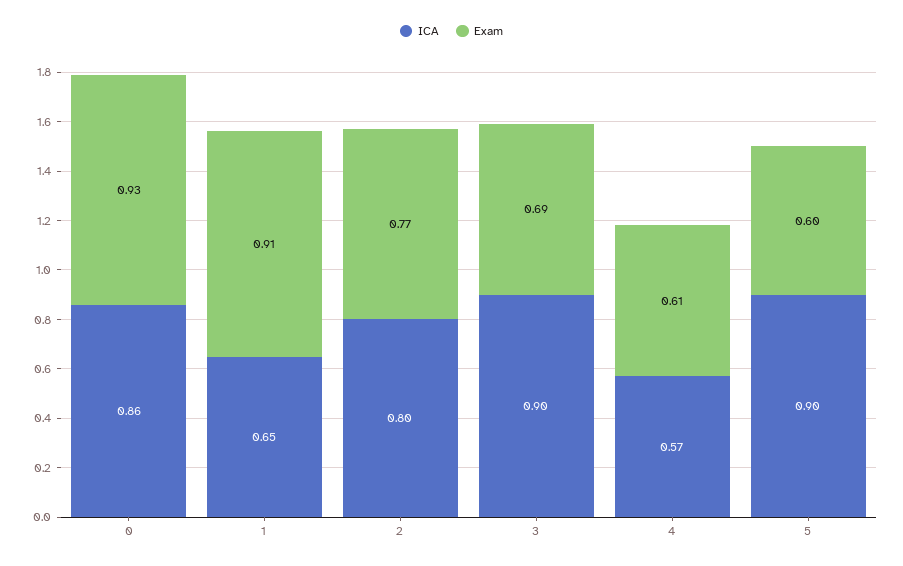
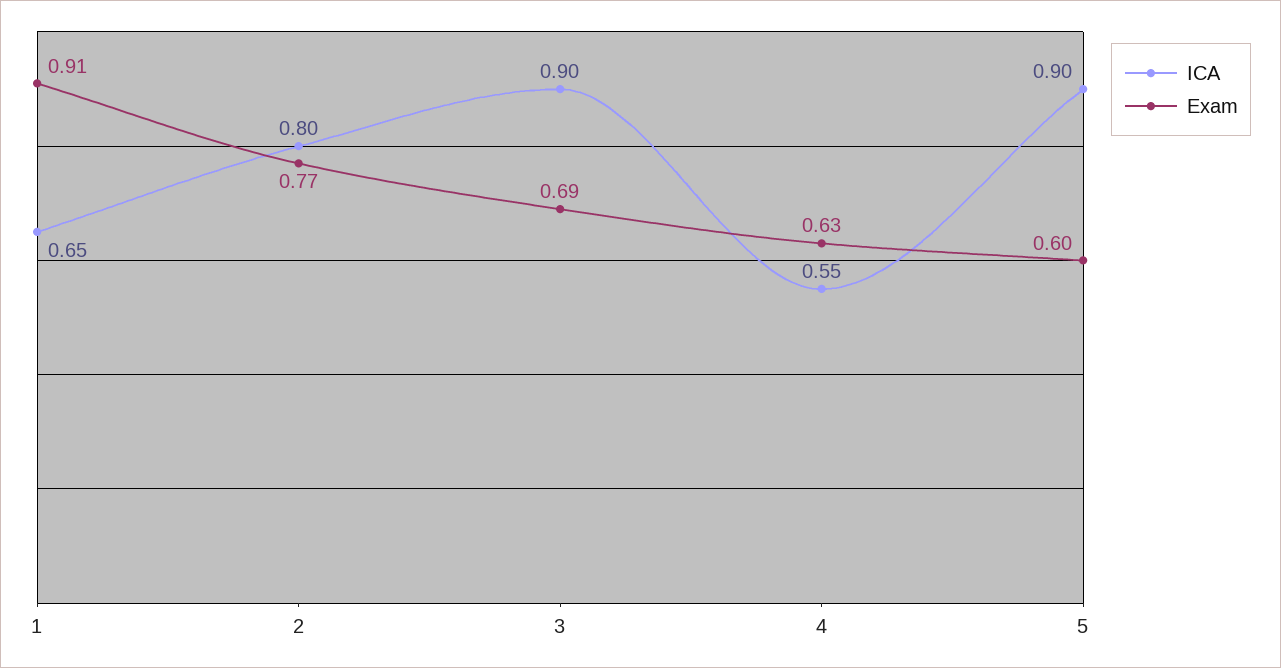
  {
    "ICA": {
-     "0": 0.86,
      "1": 0.65,
      "2": 0.8,
      "3": 0.9,
-     "4": 0.57,
+     "4": 0.55,
      "5": 0.9
    },
    "Exam": {
-     "0": 0.93,
      "1": 0.91,
      "2": 0.77,
      "3": 0.69,
-     "4": 0.61,
+     "4": 0.63,
      "5": 0.6
    }
  }

